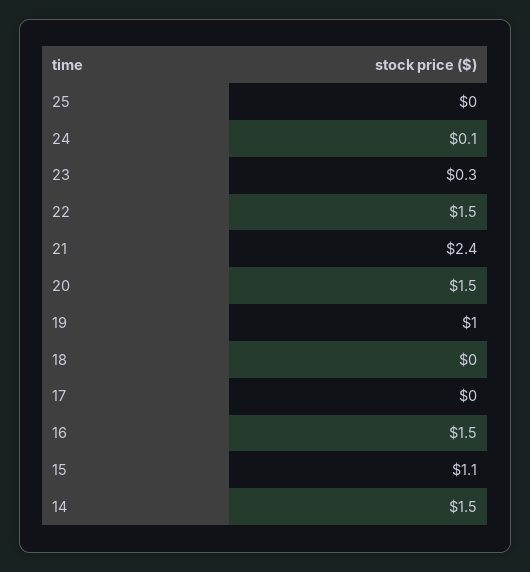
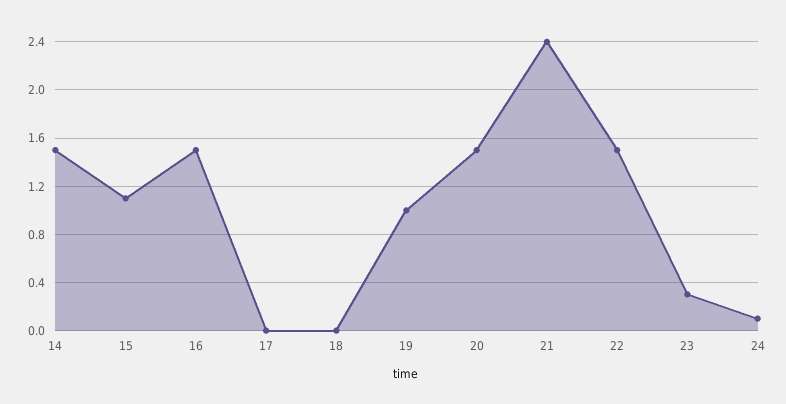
  {
-   "25": 0,
    "24": 0.1,
    "23": 0.3,
    "22": 1.5,
    "21": 2.4,
    "20": 1.5,
    "19": 1,
    "18": 0,
    "17": 0,
    "16": 1.5,
    "15": 1.1,
    "14": 1.5
  }

